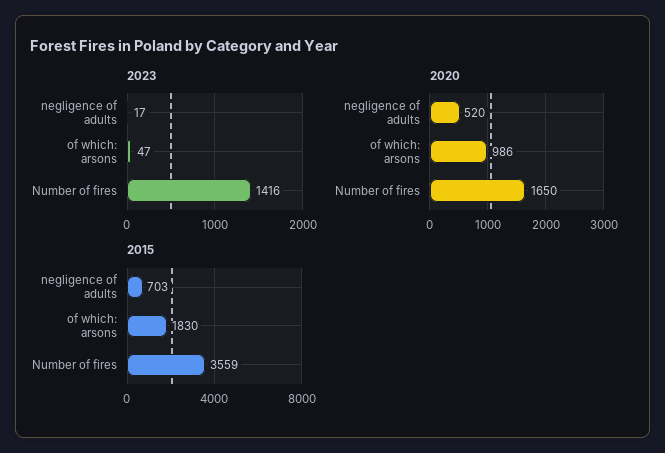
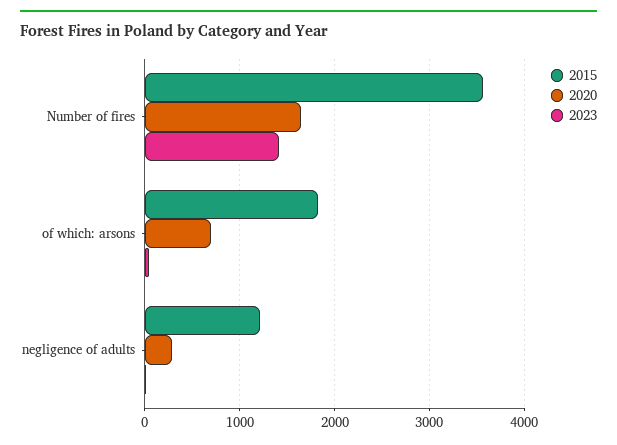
  {
    "2023": {
      "negligence of adults": 17,
      "of which: arsons": 47,
      "Number of fires": 1416
    },
    "2020": {
-     "negligence of adults": 520,
+     "negligence of adults": 300,
-     "of which: arsons": 986,
+     "of which: arsons": 700,
      "Number of fires": 1650
    },
    "2015": {
-     "negligence of adults": 703,
+     "negligence of adults": 1200,
      "of which: arsons": 1830,
      "Number of fires": 3559
    }
  }

